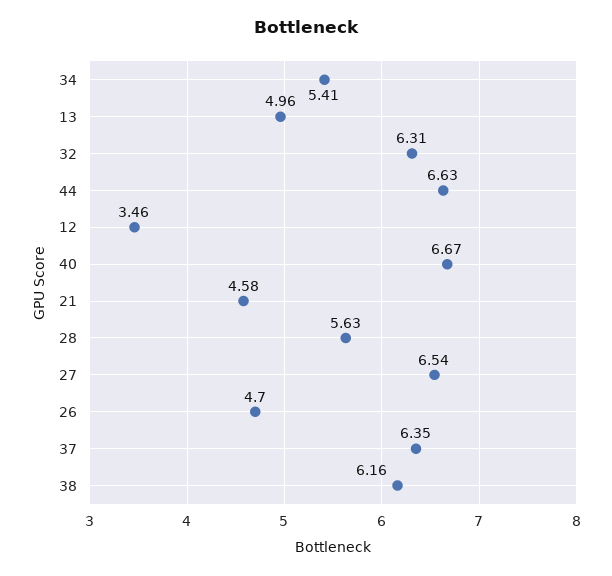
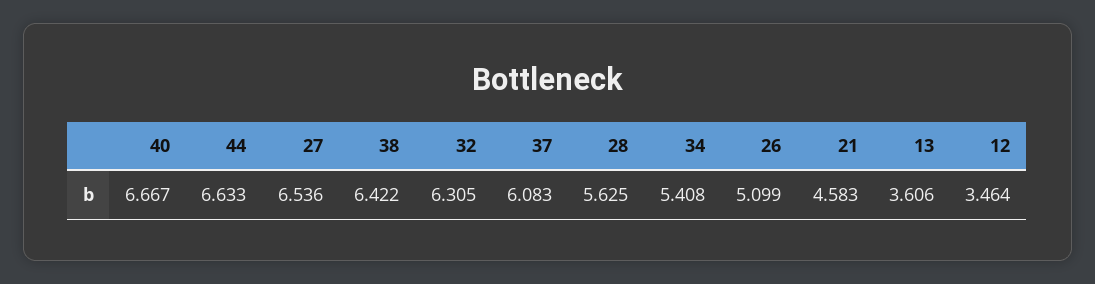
  {
    "34": 5.408,
-   "13": 4.96,
+   "13": 3.606,
    "32": 6.305,
    "44": 6.633,
    "12": 3.464,
    "40": 6.667,
    "21": 4.583,
    "28": 5.625,
    "27": 6.536,
-   "26": 4.7,
+   "26": 5.099,
-   "37": 6.35,
+   "37": 6.083,
-   "38": 6.16
+   "38": 6.422
  }

